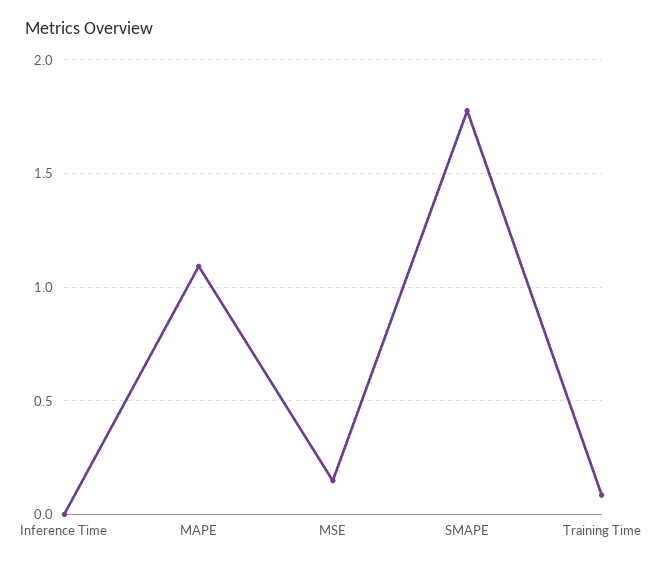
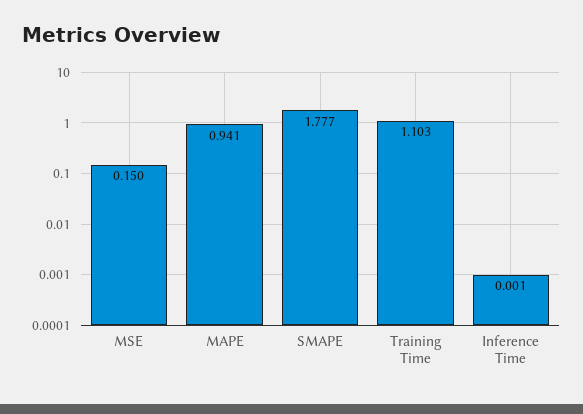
  {
    "Inference Time": 0.001,
-   "MAPE": 1.1,
+   "MAPE": 0.941,
    "MSE": 0.15,
    "SMAPE": 1.777,
-   "Training Time": 0.1
+   "Training Time": 1.103
  }

